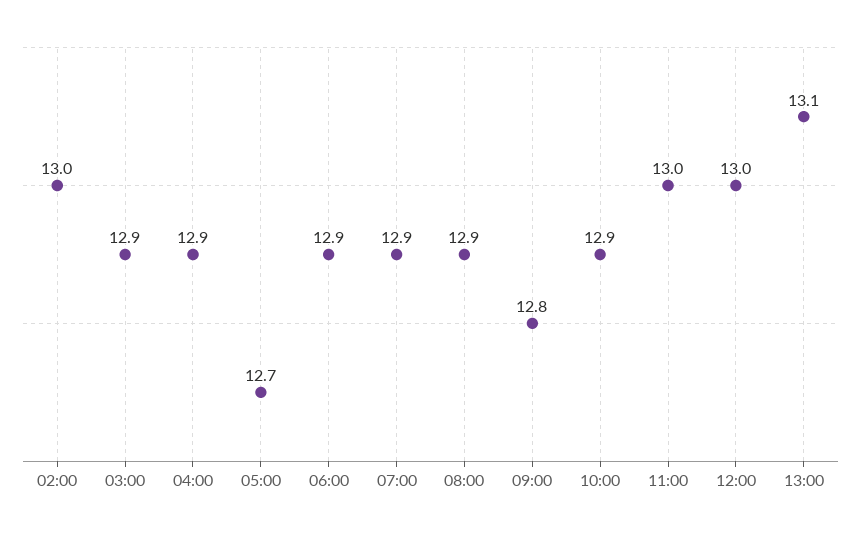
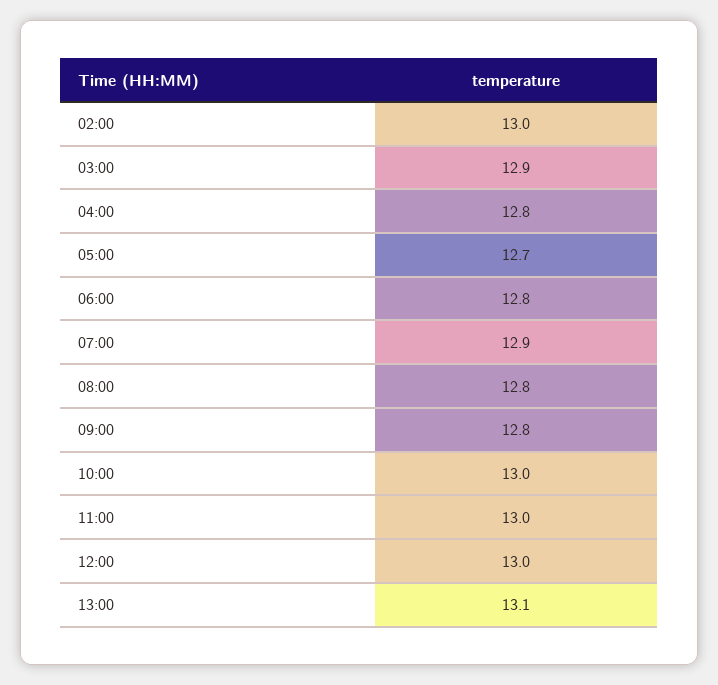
  {
    "02:00": 13,
    "03:00": 12.9,
-   "04:00": 12.9,
+   "04:00": 12.8,
    "05:00": 12.7,
-   "06:00": 12.9,
+   "06:00": 12.8,
    "07:00": 12.9,
-   "08:00": 12.9,
+   "08:00": 12.8,
    "09:00": 12.8,
-   "10:00": 12.9,
+   "10:00": 13,
    "11:00": 13,
    "12:00": 13,
    "13:00": 13.1
  }

